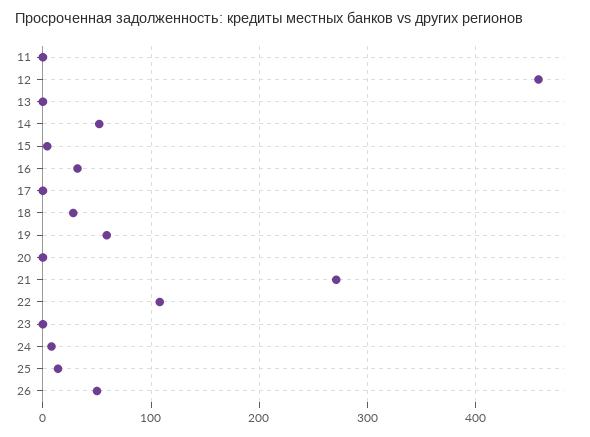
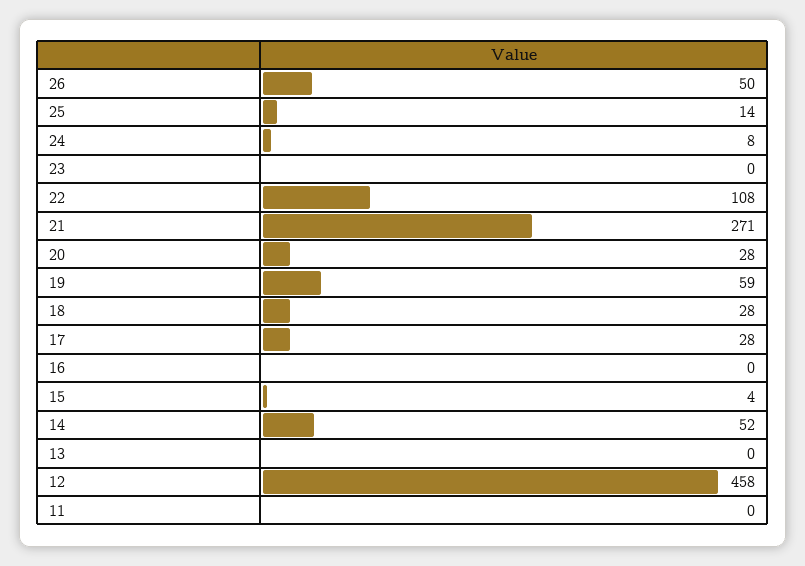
  {
    "11": 0,
    "12": 458,
    "13": 0,
    "14": 52,
    "15": 4,
-   "16": 30,
+   "16": 0,
-   "17": 0,
+   "17": 28,
    "18": 28,
    "19": 59,
-   "20": 0,
+   "20": 28,
    "21": 271,
    "22": 108,
    "23": 0,
    "24": 8,
    "25": 14,
    "26": 50
  }

